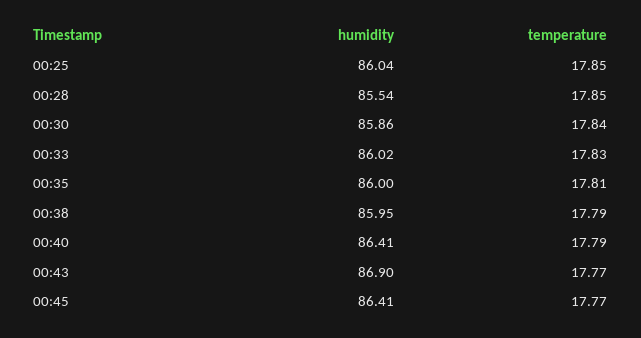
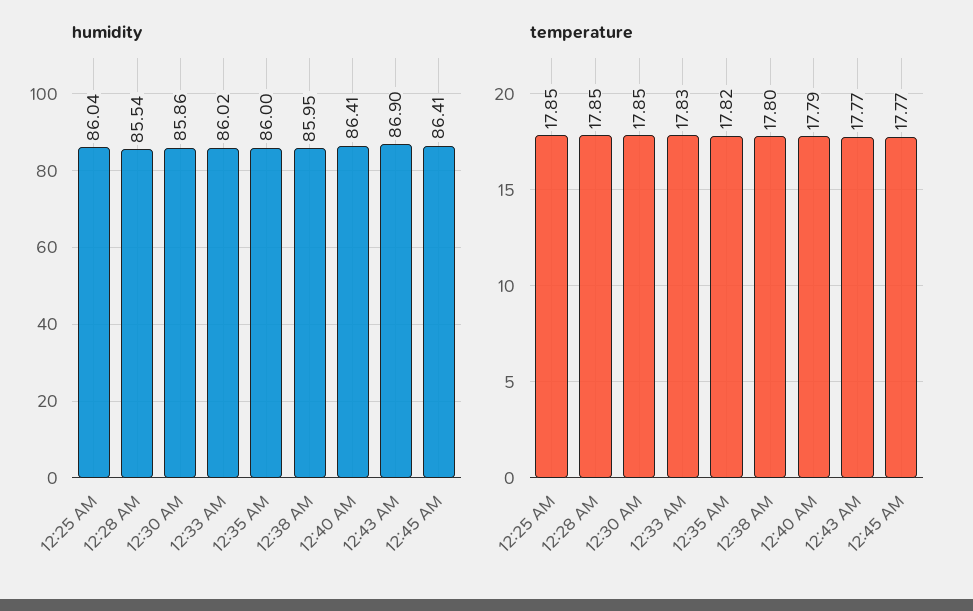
  {
    "humidity": {
      "00:25": 86.04,
      "00:28": 85.54,
      "00:30": 85.86,
      "00:33": 86.02,
      "00:35": 86,
      "00:38": 85.95,
      "00:40": 86.41,
      "00:43": 86.9,
      "00:45": 86.41
    },
    "temperature": {
      "00:25": 17.85,
      "00:28": 17.85,
-     "00:30": 17.84,
+     "00:30": 17.85,
      "00:33": 17.83,
-     "00:35": 17.81,
+     "00:35": 17.82,
-     "00:38": 17.79,
+     "00:38": 17.8,
      "00:40": 17.79,
      "00:43": 17.77,
      "00:45": 17.77
    }
  }

